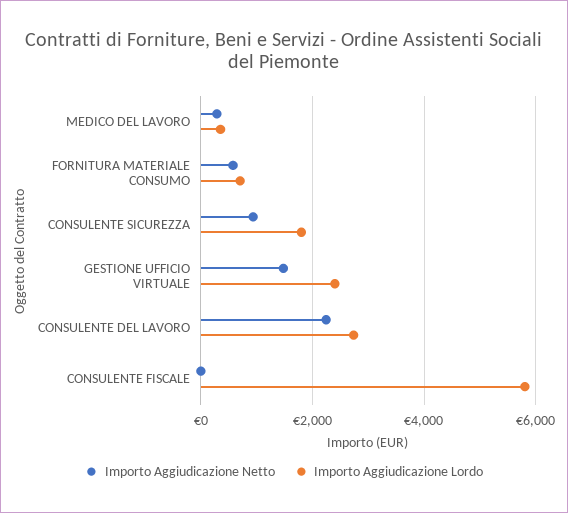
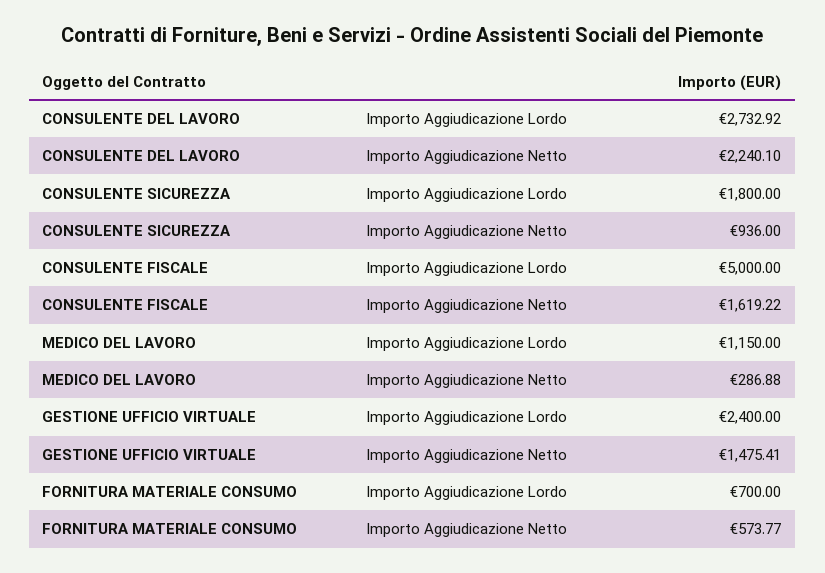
  {
    "Importo Aggiudicazione Netto": {
      "MEDICO DEL LAVORO": 286.88,
      "FORNITURA MATERIALE CONSUMO": 573.77,
      "CONSULENTE SICUREZZA": 936,
      "GESTIONE UFFICIO VIRTUALE": 1475.41,
      "CONSULENTE DEL LAVORO": 2240.1,
-     "CONSULENTE FISCALE": 0
+     "CONSULENTE FISCALE": 1619.22
    },
    "Importo Aggiudicazione Lordo": {
-     "MEDICO DEL LAVORO": 400,
+     "MEDICO DEL LAVORO": 1150,
      "FORNITURA MATERIALE CONSUMO": 700,
      "CONSULENTE SICUREZZA": 1800,
      "GESTIONE UFFICIO VIRTUALE": 2400,
      "CONSULENTE DEL LAVORO": 2732.92,
-     "CONSULENTE FISCALE": 5800
+     "CONSULENTE FISCALE": 5000
    }
  }

